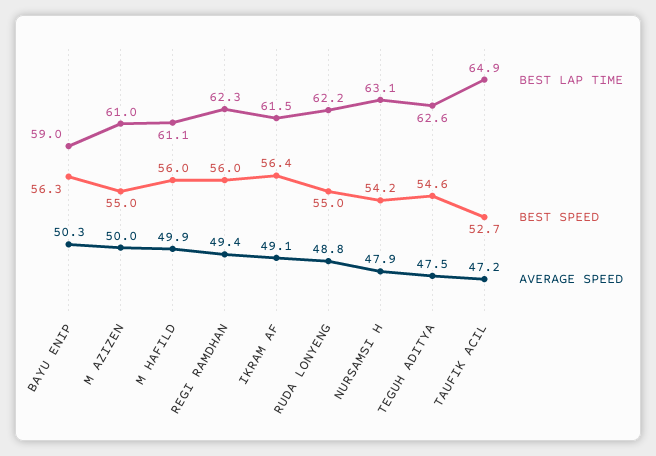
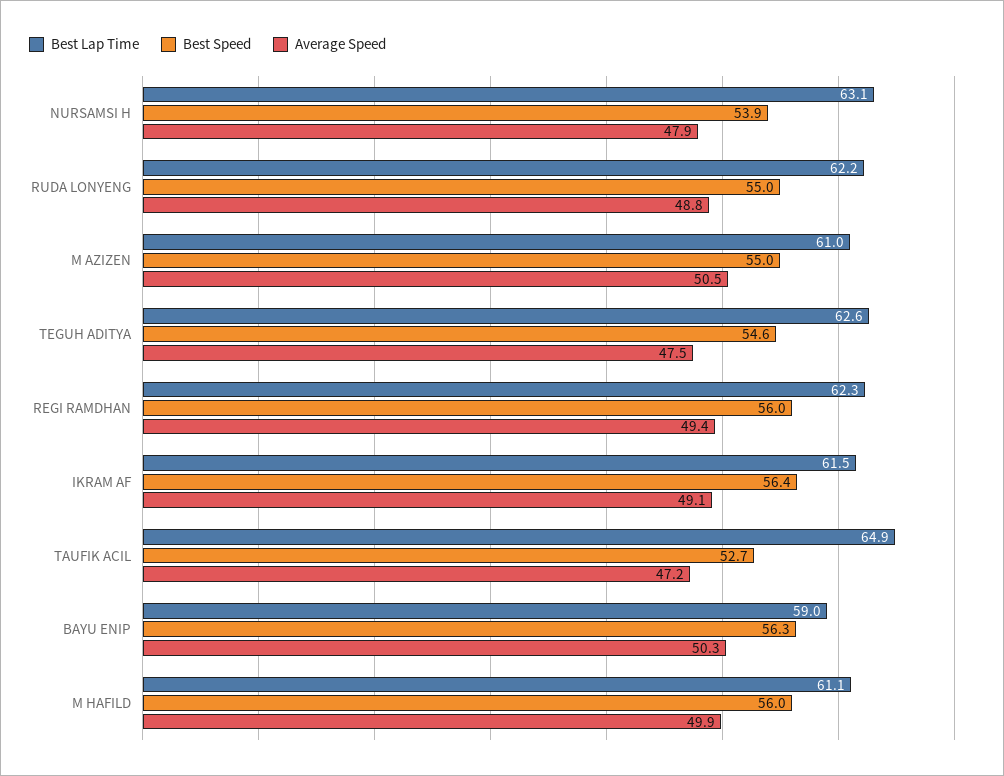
  {
    "BEST LAP TIME": {
      "BAYU ENIP": 59,
      "M AZIZEN": 61,
      "M HAFILD": 61.1,
      "REGI RAMDHAN": 62.3,
      "IKRAM AF": 61.5,
      "RUDA LONYENG": 62.2,
      "NURSAMSI H": 63.1,
      "TEGUH ADITYA": 62.6,
      "TAUFIK ACIL": 64.9
    },
    "BEST SPEED": {
      "BAYU ENIP": 56.3,
      "M AZIZEN": 55,
      "M HAFILD": 56,
      "REGI RAMDHAN": 56,
      "IKRAM AF": 56.4,
      "RUDA LONYENG": 55,
-     "NURSAMSI H": 54.2,
+     "NURSAMSI H": 53.9,
      "TEGUH ADITYA": 54.6,
      "TAUFIK ACIL": 52.7
    },
    "AVERAGE SPEED": {
      "BAYU ENIP": 50.3,
-     "M AZIZEN": 50,
+     "M AZIZEN": 50.5,
      "M HAFILD": 49.9,
      "REGI RAMDHAN": 49.4,
      "IKRAM AF": 49.1,
      "RUDA LONYENG": 48.8,
      "NURSAMSI H": 47.9,
      "TEGUH ADITYA": 47.5,
      "TAUFIK ACIL": 47.2
    }
  }

